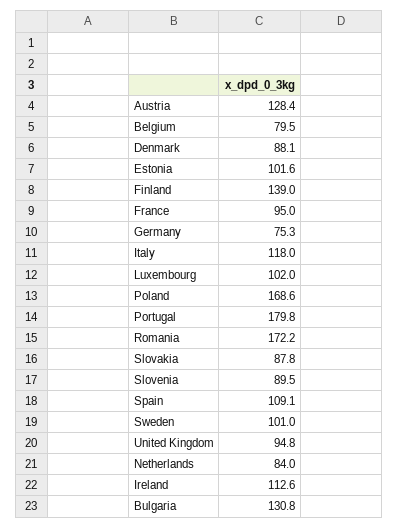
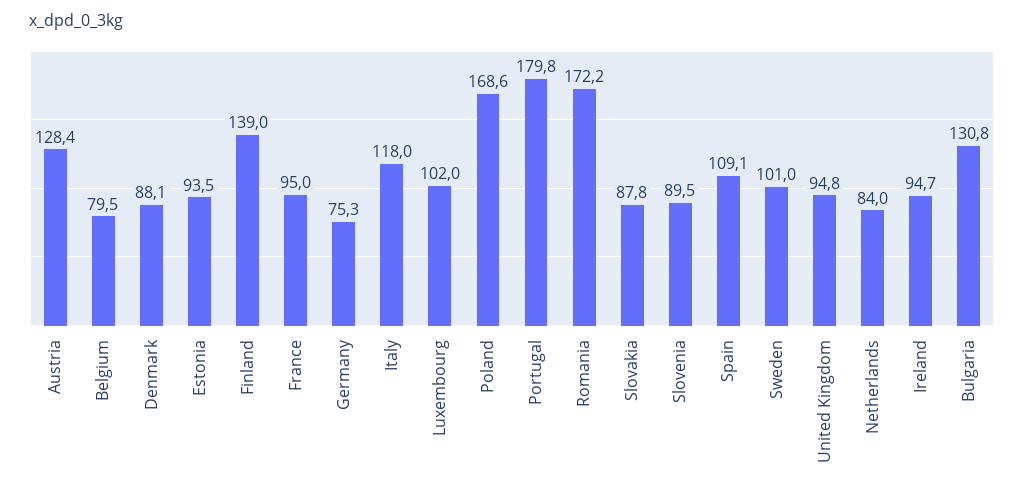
  {
    "Austria": 128.4,
    "Belgium": 79.5,
    "Denmark": 88.1,
-   "Estonia": 101.6,
+   "Estonia": 93.5,
    "Finland": 139,
    "France": 95,
    "Germany": 75.3,
    "Italy": 118,
    "Luxembourg": 102,
    "Poland": 168.6,
    "Portugal": 179.8,
    "Romania": 172.2,
    "Slovakia": 87.8,
    "Slovenia": 89.5,
    "Spain": 109.1,
    "Sweden": 101,
    "United Kingdom": 94.8,
    "Netherlands": 84,
-   "Ireland": 112.6,
+   "Ireland": 94.7,
    "Bulgaria": 130.8
  }

